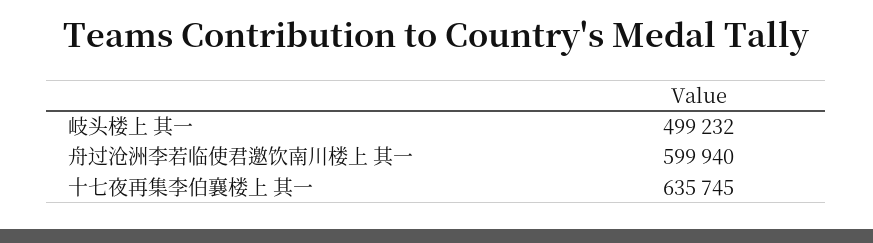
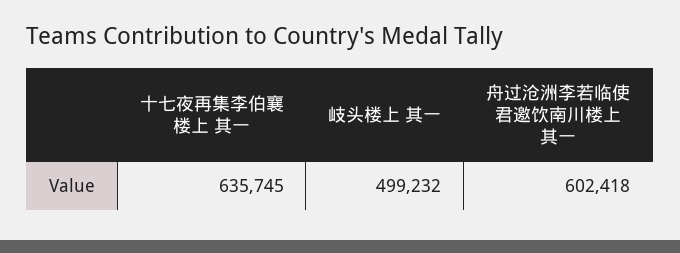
  {
    "岐头楼上 其一": 499232,
-   "舟过沧洲李若临使君邀饮南川楼上 其一": 599940,
+   "舟过沧洲李若临使君邀饮南川楼上 其一": 602418,
    "十七夜再集李伯襄楼上 其一": 635745
  }

